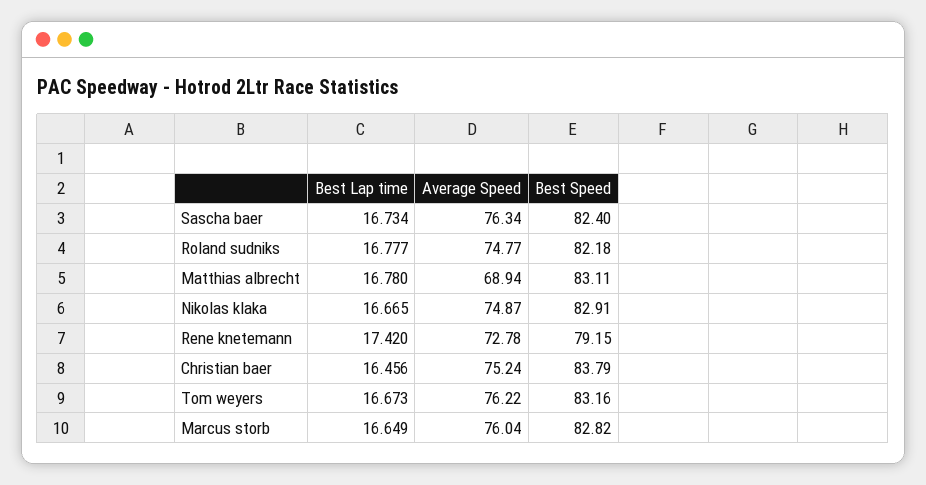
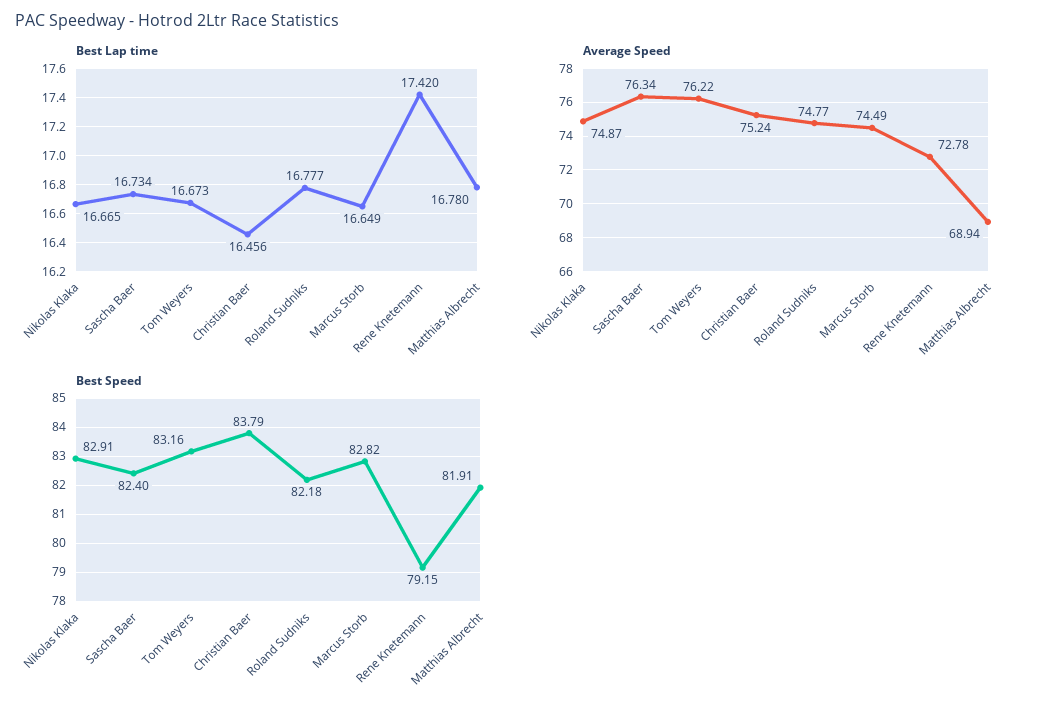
  {
    "Best Lap time": {
      "Sascha baer": 16.734,
      "Roland sudniks": 16.777,
      "Matthias albrecht": 16.78,
      "Nikolas klaka": 16.665,
      "Rene knetemann": 17.42,
      "Christian baer": 16.456,
      "Tom weyers": 16.673,
      "Marcus storb": 16.649
    },
    "Average Speed": {
      "Sascha baer": 76.34,
      "Roland sudniks": 74.77,
      "Matthias albrecht": 68.94,
      "Nikolas klaka": 74.87,
      "Rene knetemann": 72.78,
      "Christian baer": 75.24,
      "Tom weyers": 76.22,
-     "Marcus storb": 76.04
+     "Marcus storb": 74.49
    },
    "Best Speed": {
      "Sascha baer": 82.4,
      "Roland sudniks": 82.18,
-     "Matthias albrecht": 83.11,
+     "Matthias albrecht": 81.91,
      "Nikolas klaka": 82.91,
      "Rene knetemann": 79.15,
      "Christian baer": 83.79,
      "Tom weyers": 83.16,
      "Marcus storb": 82.82
    }
  }

